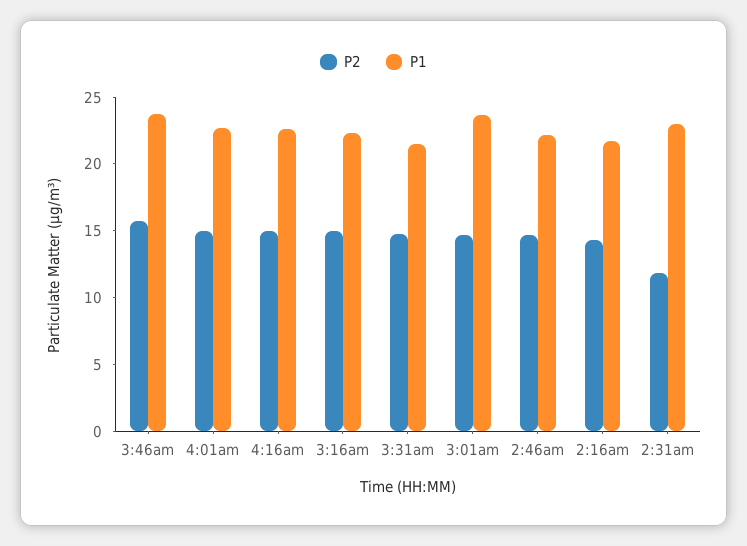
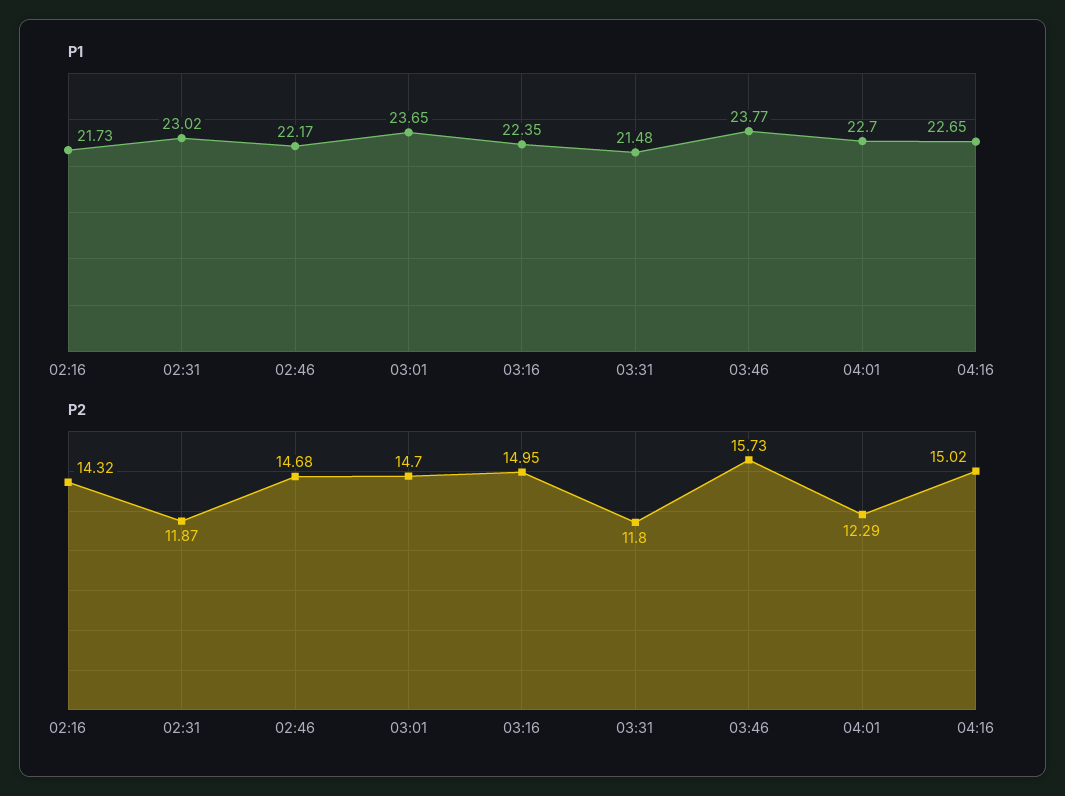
  {
    "P2": {
      "3:46am": 15.73,
-     "4:01am": 15,
+     "4:01am": 12.29,
      "4:16am": 15.02,
      "3:16am": 14.95,
-     "3:31am": 15,
+     "3:31am": 11.8,
      "3:01am": 14.7,
      "2:46am": 14.68,
      "2:16am": 14.32,
      "2:31am": 11.87
    },
    "P1": {
      "3:46am": 23.77,
      "4:01am": 22.7,
      "4:16am": 22.65,
      "3:16am": 22.35,
      "3:31am": 21.48,
      "3:01am": 23.65,
      "2:46am": 22.17,
      "2:16am": 21.73,
      "2:31am": 23.02
    }
  }

